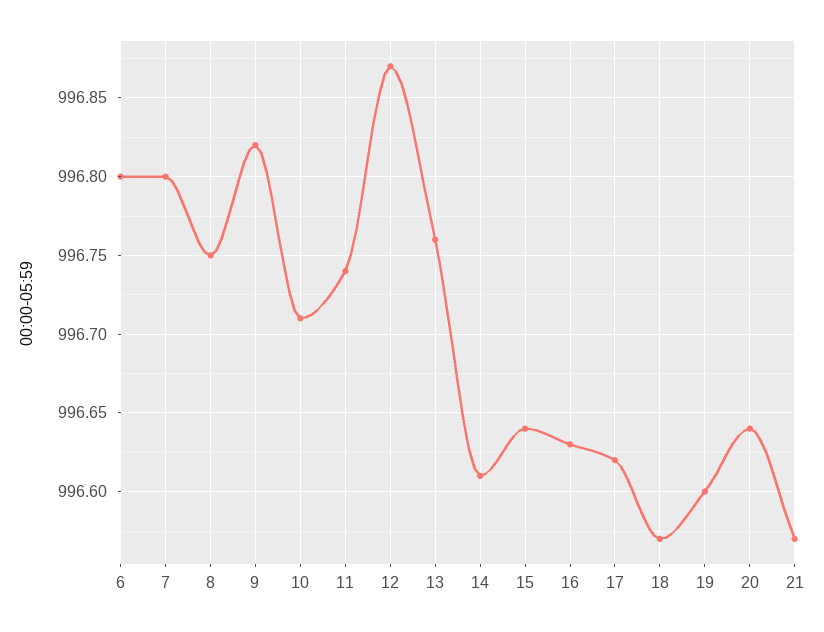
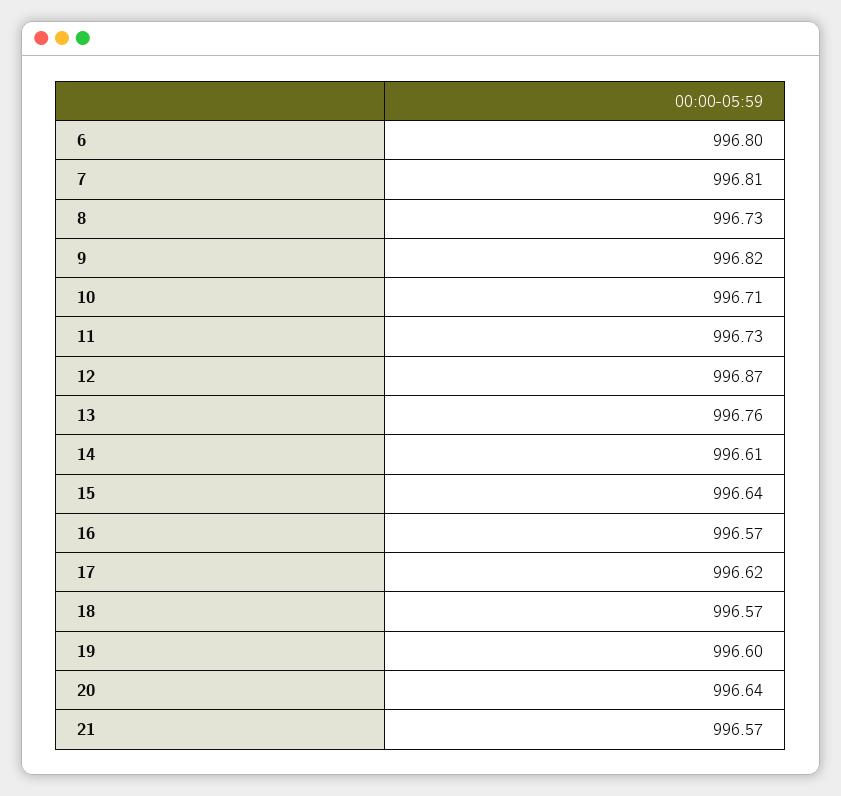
  {
    "6": 996.8,
-   "7": 996.8,
+   "7": 996.81,
-   "8": 996.75,
+   "8": 996.73,
    "9": 996.82,
    "10": 996.71,
-   "11": 996.74,
+   "11": 996.73,
    "12": 996.87,
    "13": 996.76,
    "14": 996.61,
    "15": 996.64,
-   "16": 996.63,
+   "16": 996.57,
    "17": 996.62,
    "18": 996.57,
    "19": 996.6,
    "20": 996.64,
    "21": 996.57
  }

